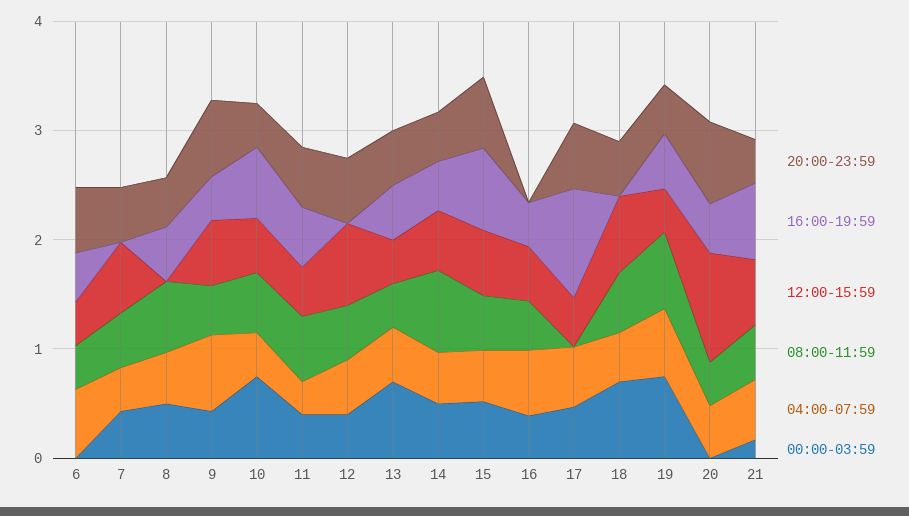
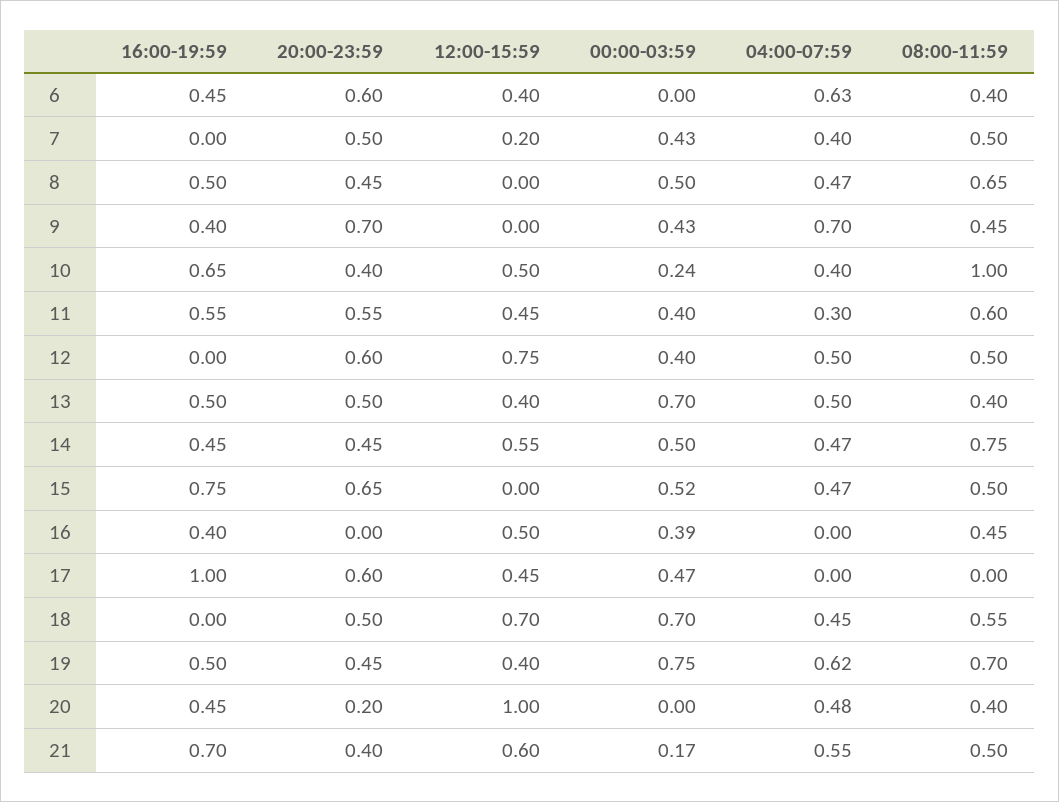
  {
    "20:00-23:59": {
      "6": 0.6,
      "7": 0.5,
      "8": 0.45,
      "9": 0.7,
      "10": 0.4,
      "11": 0.55,
      "12": 0.6,
      "13": 0.5,
      "14": 0.45,
      "15": 0.65,
      "16": 0,
      "17": 0.6,
      "18": 0.5,
      "19": 0.45,
-     "20": 0.8,
+     "20": 0.2,
      "21": 0.4
    },
    "16:00-19:59": {
      "6": 0.45,
      "7": 0,
      "8": 0.5,
      "9": 0.4,
      "10": 0.65,
      "11": 0.55,
      "12": 0,
      "13": 0.5,
      "14": 0.45,
      "15": 0.75,
      "16": 0.4,
      "17": 1,
      "18": 0,
      "19": 0.5,
      "20": 0.45,
      "21": 0.7
    },
    "12:00-15:59": {
      "6": 0.4,
-     "7": 0.6,
+     "7": 0.2,
      "8": 0,
-     "9": 0.6,
+     "9": 0,
      "10": 0.5,
      "11": 0.45,
      "12": 0.75,
      "13": 0.4,
      "14": 0.55,
-     "15": 0.6,
+     "15": 0,
      "16": 0.5,
      "17": 0.45,
      "18": 0.7,
      "19": 0.4,
      "20": 1,
      "21": 0.6
    },
    "08:00-11:59": {
      "6": 0.4,
      "7": 0.5,
      "8": 0.65,
      "9": 0.45,
-     "10": 0.6,
+     "10": 1,
      "11": 0.6,
      "12": 0.5,
      "13": 0.4,
      "14": 0.75,
      "15": 0.5,
      "16": 0.45,
      "17": 0,
      "18": 0.55,
      "19": 0.7,
      "20": 0.4,
      "21": 0.5
    },
    "04:00-07:59": {
      "6": 0.63,
      "7": 0.4,
      "8": 0.47,
      "9": 0.7,
      "10": 0.4,
      "11": 0.3,
      "12": 0.5,
      "13": 0.5,
      "14": 0.47,
      "15": 0.47,
-     "16": 0.6,
+     "16": 0,
-     "17": 0.6,
+     "17": 0,
      "18": 0.45,
      "19": 0.62,
      "20": 0.48,
      "21": 0.55
    },
    "00:00-03:59": {
      "6": 0,
      "7": 0.43,
      "8": 0.5,
      "9": 0.43,
-     "10": 0.8,
+     "10": 0.24,
      "11": 0.4,
      "12": 0.4,
      "13": 0.7,
      "14": 0.5,
      "15": 0.52,
      "16": 0.39,
      "17": 0.47,
      "18": 0.7,
      "19": 0.75,
      "20": 0,
      "21": 0.17
    }
  }

